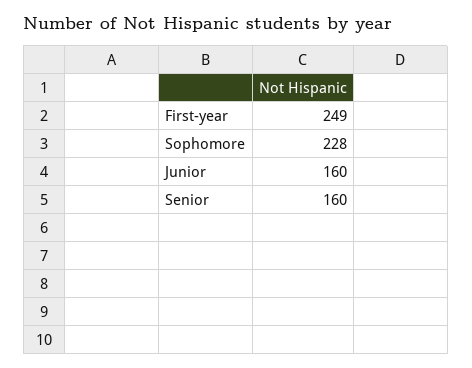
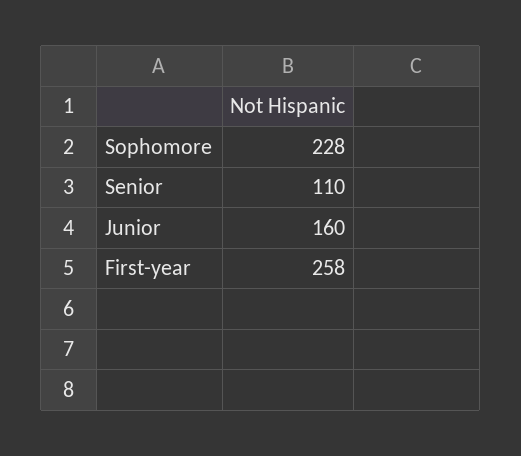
  {
-   "First-year": 249,
+   "First-year": 258,
    "Sophomore": 228,
    "Junior": 160,
-   "Senior": 160
+   "Senior": 110
  }

